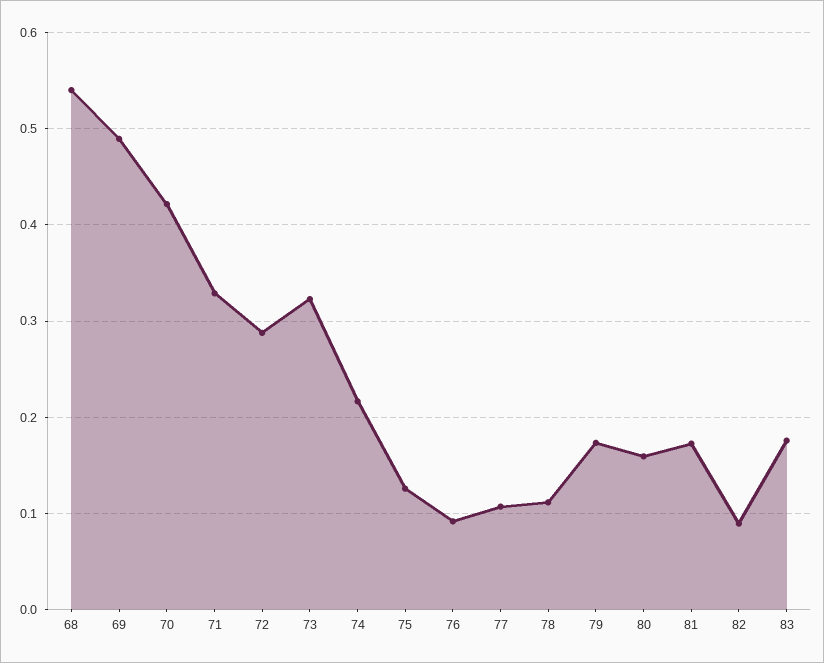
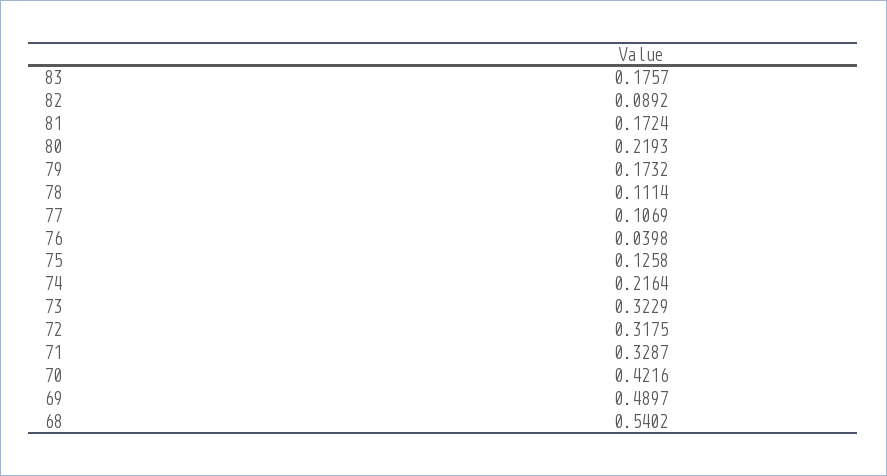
  {
    "68": 0.5402,
    "69": 0.4897,
    "70": 0.4216,
    "71": 0.3287,
-   "72": 0.29,
+   "72": 0.3175,
    "73": 0.3229,
    "74": 0.2164,
    "75": 0.1258,
-   "76": 0.09,
+   "76": 0.0398,
    "77": 0.1069,
    "78": 0.1114,
    "79": 0.1732,
-   "80": 0.16,
+   "80": 0.2193,
    "81": 0.1724,
    "82": 0.0892,
    "83": 0.1757
  }

